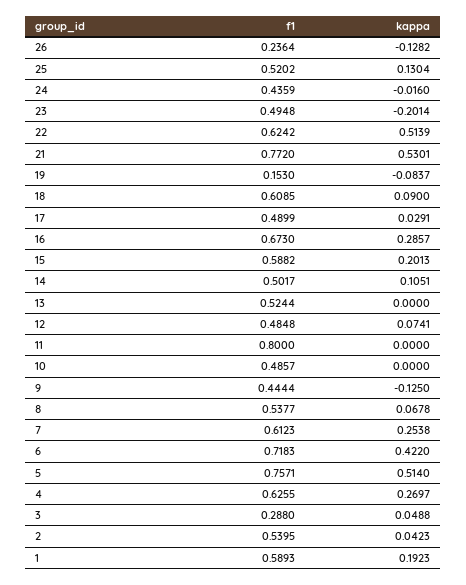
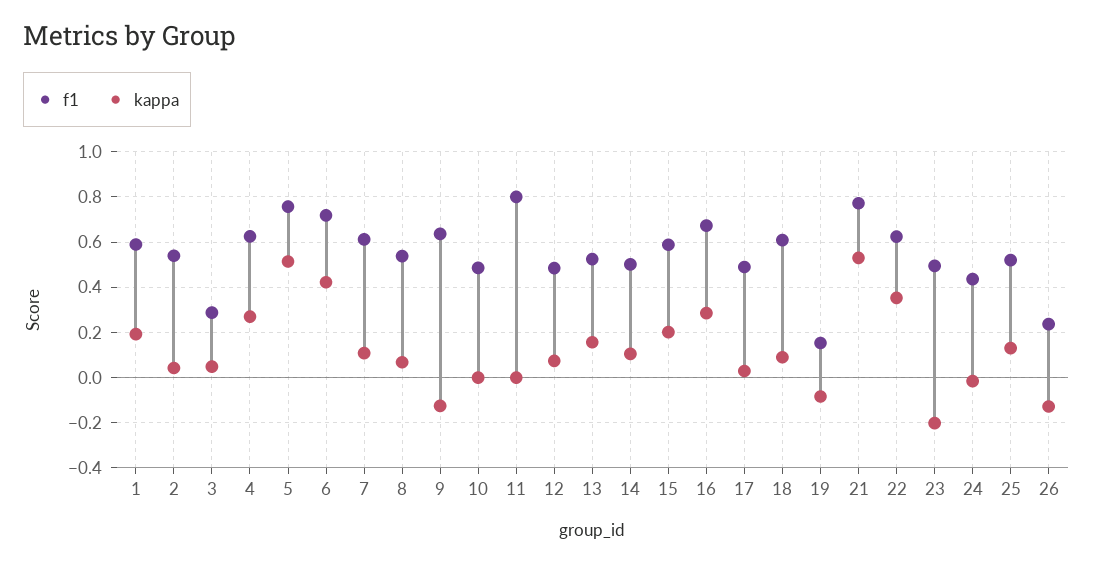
  {
    "f1": {
      "26": 0.2364,
      "25": 0.5202,
      "24": 0.4359,
      "23": 0.4948,
      "22": 0.6242,
      "21": 0.772,
      "19": 0.153,
      "18": 0.6085,
      "17": 0.4899,
      "16": 0.673,
      "15": 0.5882,
      "14": 0.5017,
      "13": 0.5244,
      "12": 0.4848,
      "11": 0.8,
      "10": 0.4857,
-     "9": 0.4444,
+     "9": 0.65,
      "8": 0.5377,
      "7": 0.6123,
      "6": 0.7183,
      "5": 0.7571,
      "4": 0.6255,
      "3": 0.288,
      "2": 0.5395,
      "1": 0.5893
    },
    "kappa": {
      "26": -0.1282,
      "25": 0.1304,
      "24": -0.016,
      "23": -0.2014,
-     "22": 0.5139,
+     "22": 0.35,
      "21": 0.5301,
      "19": -0.0837,
      "18": 0.09,
      "17": 0.0291,
      "16": 0.2857,
      "15": 0.2013,
      "14": 0.1051,
-     "13": 0,
+     "13": 0.15,
      "12": 0.0741,
      "11": 0,
      "10": 0,
      "9": -0.125,
      "8": 0.0678,
-     "7": 0.2538,
+     "7": 0.1,
      "6": 0.422,
      "5": 0.514,
      "4": 0.2697,
      "3": 0.0488,
      "2": 0.0423,
      "1": 0.1923
    }
  }

